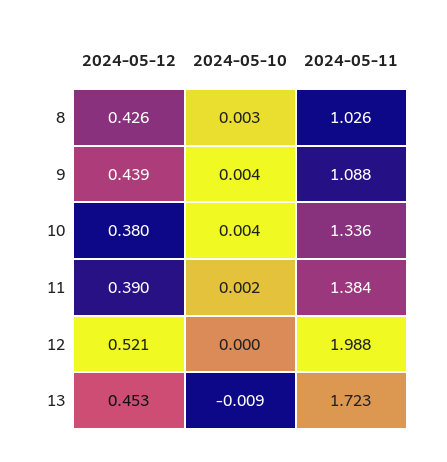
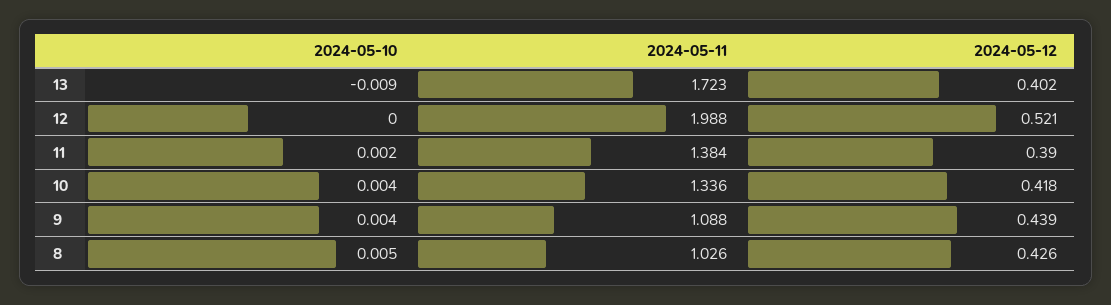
  {
    "2024-05-12": {
      "8": 0.426,
      "9": 0.439,
-     "10": 0.38,
+     "10": 0.418,
      "11": 0.39,
      "12": 0.521,
-     "13": 0.453
+     "13": 0.402
    },
    "2024-05-10": {
-     "8": 0.003,
+     "8": 0.005,
      "9": 0.004,
      "10": 0.004,
      "11": 0.002,
      "12": 0,
      "13": -0.009
    },
    "2024-05-11": {
      "8": 1.026,
      "9": 1.088,
      "10": 1.336,
      "11": 1.384,
      "12": 1.988,
      "13": 1.723
    }
  }

